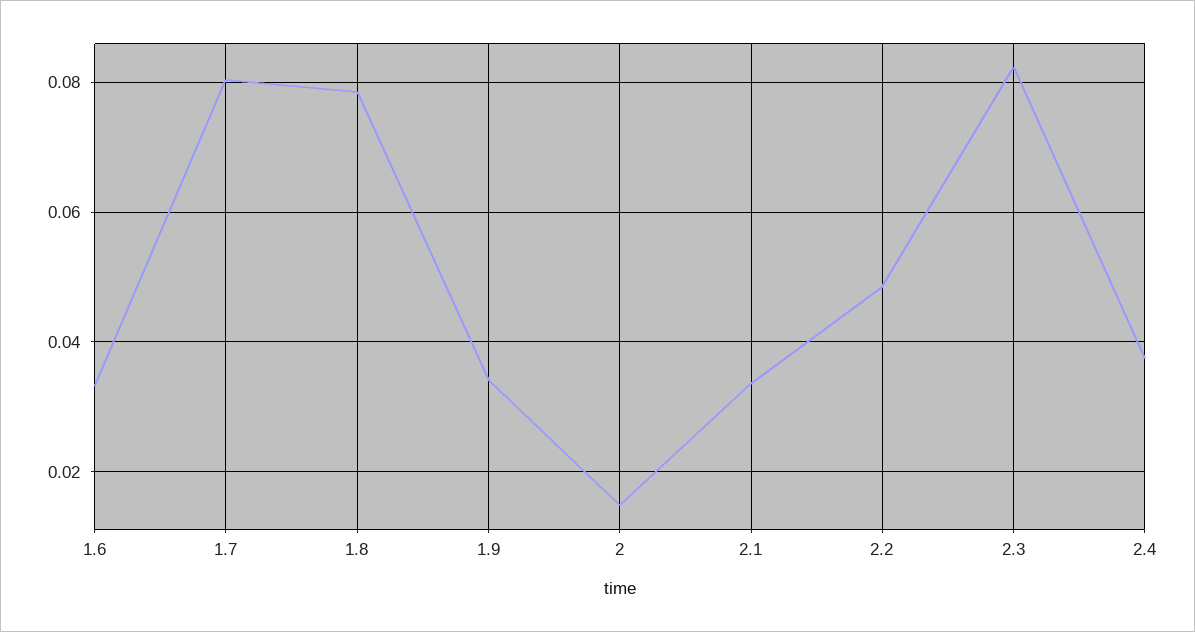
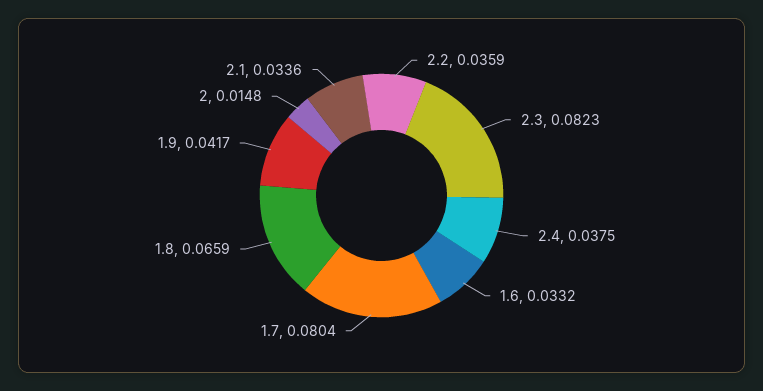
  {
    "1.6": 0.0332,
    "1.7": 0.0804,
-   "1.8": 0.078,
+   "1.8": 0.0659,
-   "1.9": 0.034,
+   "1.9": 0.0417,
    "2": 0.0148,
    "2.1": 0.0336,
-   "2.2": 0.048,
+   "2.2": 0.0359,
    "2.3": 0.0823,
    "2.4": 0.0375
  }

